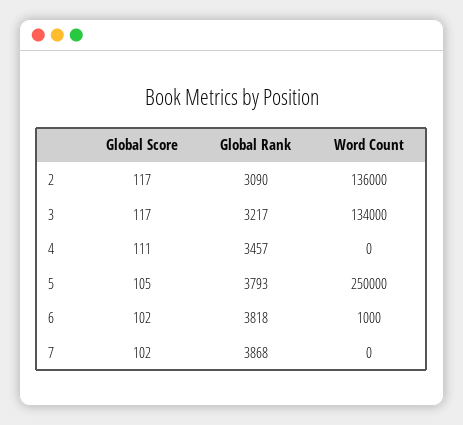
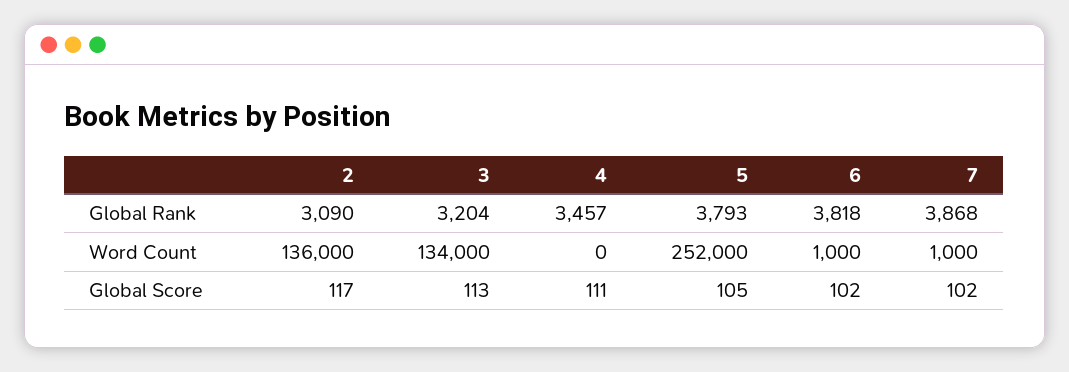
  {
    "Global Score": {
      "2": 117,
-     "3": 117,
+     "3": 113,
      "4": 111,
      "5": 105,
      "6": 102,
      "7": 102
    },
    "Global Rank": {
      "2": 3090,
-     "3": 3217,
+     "3": 3204,
      "4": 3457,
      "5": 3793,
      "6": 3818,
      "7": 3868
    },
    "Word Count": {
      "2": 136000,
      "3": 134000,
      "4": 0,
-     "5": 250000,
+     "5": 252000,
      "6": 1000,
-     "7": 0
+     "7": 1000
    }
  }

